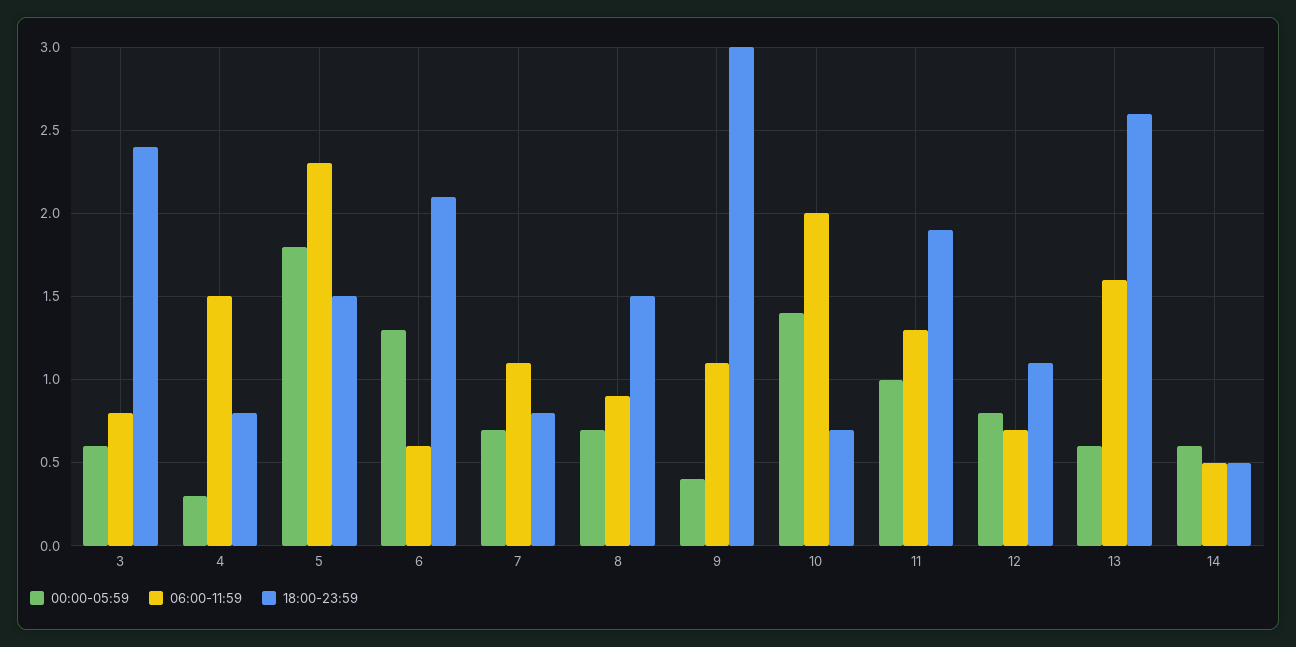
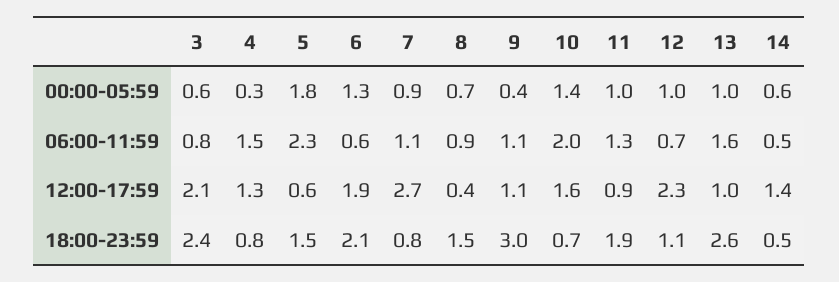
  {
    "00:00-05:59": {
      "3": 0.6,
      "4": 0.3,
      "5": 1.8,
      "6": 1.3,
-     "7": 0.7,
+     "7": 0.9,
      "8": 0.7,
      "9": 0.4,
      "10": 1.4,
      "11": 1,
-     "12": 0.8,
+     "12": 1,
-     "13": 0.6,
+     "13": 1,
      "14": 0.6
    },
    "06:00-11:59": {
      "3": 0.8,
      "4": 1.5,
      "5": 2.3,
      "6": 0.6,
      "7": 1.1,
      "8": 0.9,
      "9": 1.1,
      "10": 2,
      "11": 1.3,
      "12": 0.7,
      "13": 1.6,
      "14": 0.5
    },
    "18:00-23:59": {
      "3": 2.4,
      "4": 0.8,
      "5": 1.5,
      "6": 2.1,
      "7": 0.8,
      "8": 1.5,
      "9": 3,
      "10": 0.7,
      "11": 1.9,
      "12": 1.1,
      "13": 2.6,
      "14": 0.5
-   }
+   },
+   "12:00-17:59": {
+     "3": 2.1,
+     "4": 1.3,
+     "5": 0.6,
+     "6": 1.9,
+     "7": 2.7,
+     "8": 0.4,
+     "9": 1.1,
+     "10": 1.6,
+     "11": 0.9,
+     "12": 2.3,
+     "13": 1,
+     "14": 1.4
+   }
  }

